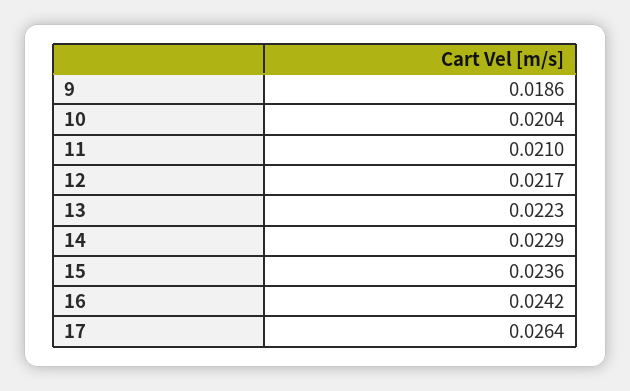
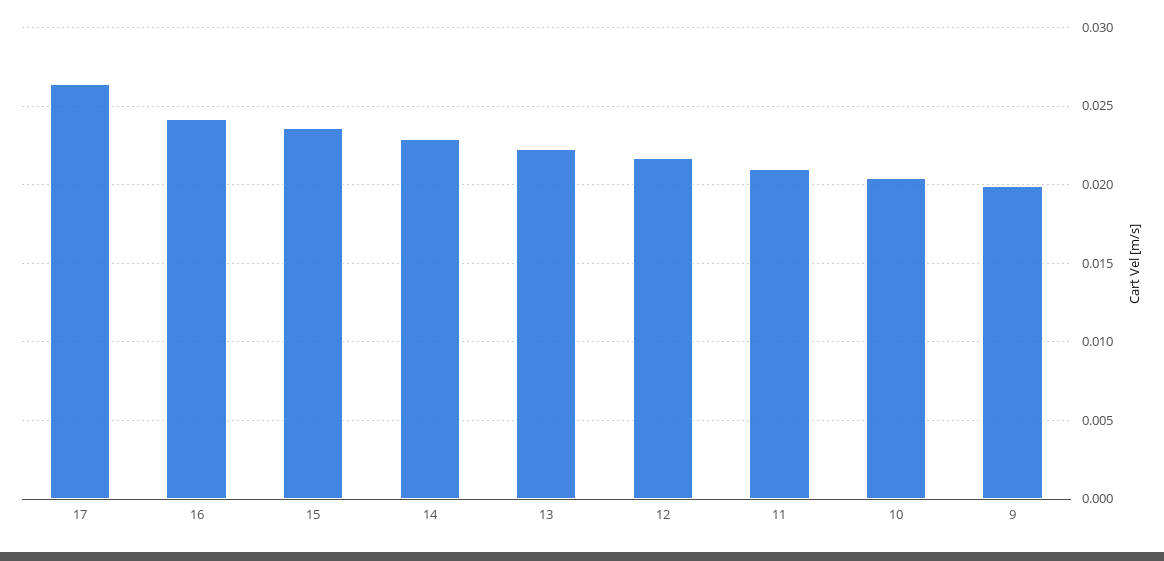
  {
-   "9": 0.0186,
+   "9": 0.02,
    "10": 0.0204,
    "11": 0.021,
    "12": 0.0217,
    "13": 0.0223,
    "14": 0.0229,
    "15": 0.0236,
    "16": 0.0242,
    "17": 0.0264
  }

